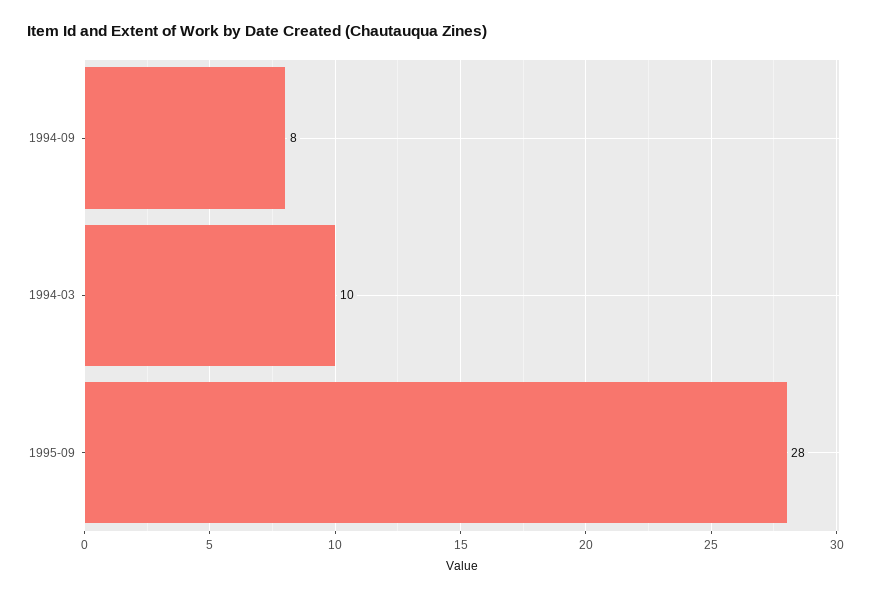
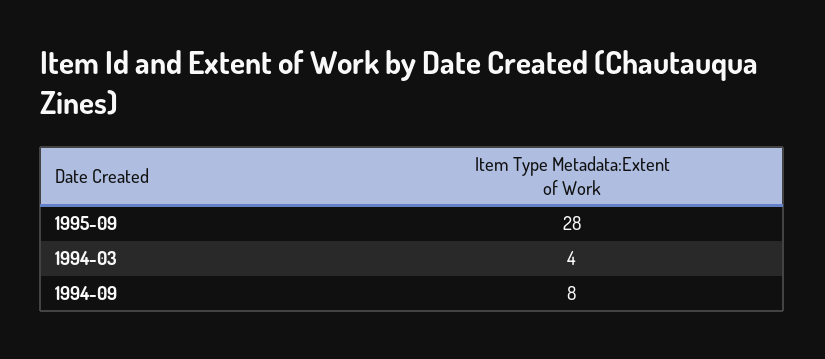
  {
    "1994-09": 8,
-   "1994-03": 10,
+   "1994-03": 4,
    "1995-09": 28
  }

